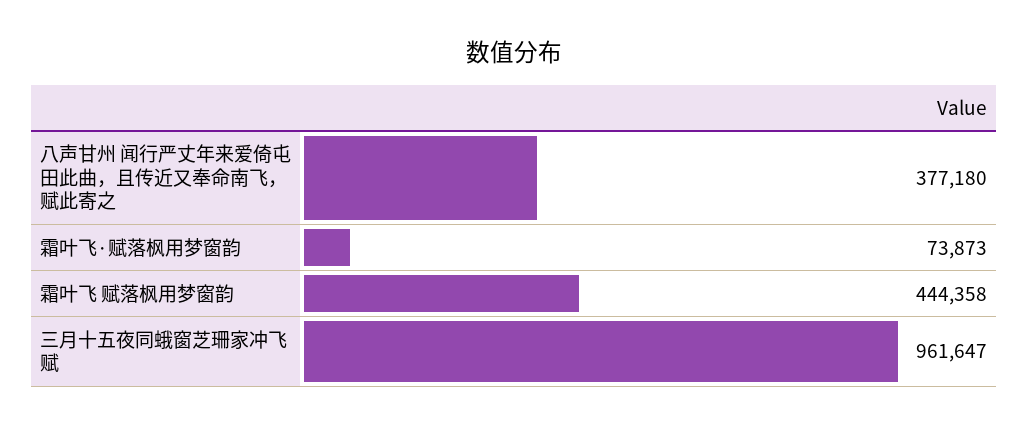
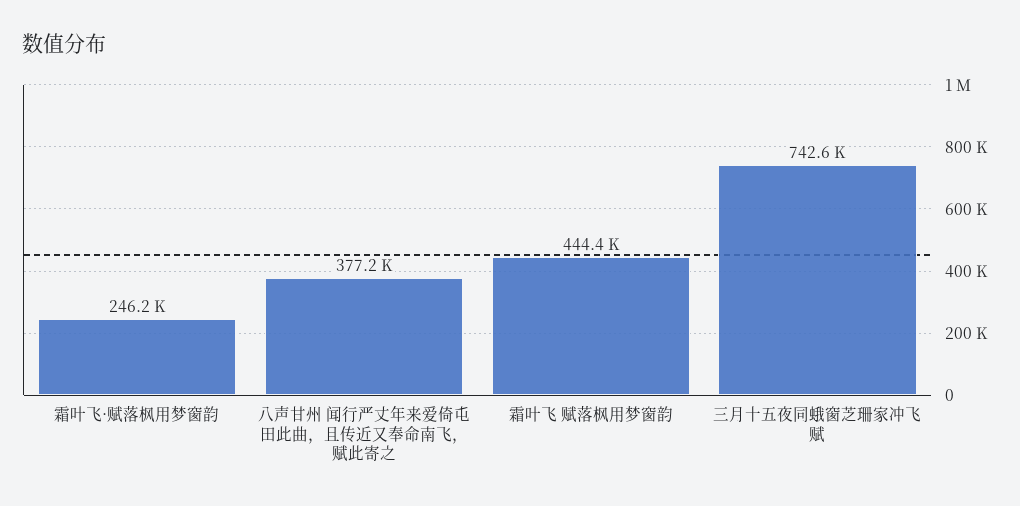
  {
    "八声甘州 闻行严丈年来爱倚屯田此曲，且传近又奉命南飞，赋此寄之": 377180,
-   "霜叶飞·赋落枫用梦窗韵": 73873,
+   "霜叶飞·赋落枫用梦窗韵": 246200,
    "霜叶飞 赋落枫用梦窗韵": 444358,
-   "三月十五夜同蛾窗芝珊家冲飞赋": 961647
+   "三月十五夜同蛾窗芝珊家冲飞赋": 742600
  }

